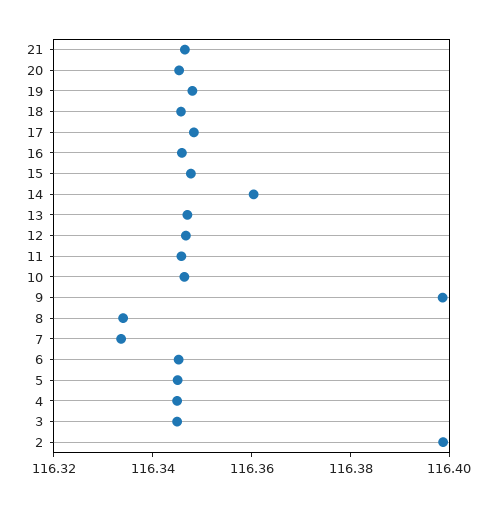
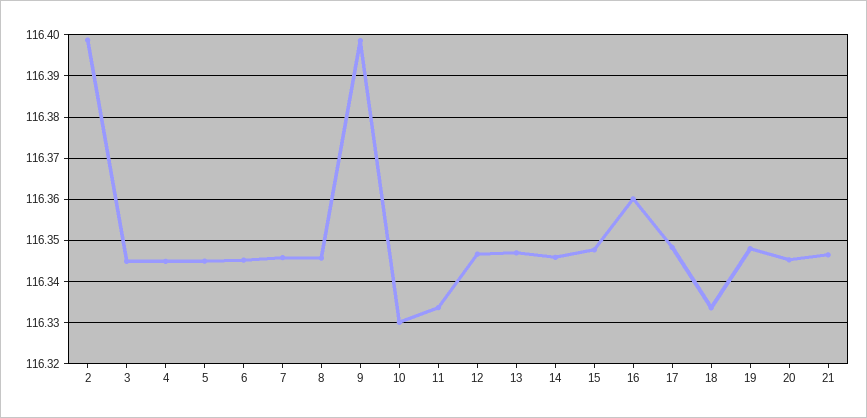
  {
    "21": 116.346,
    "20": 116.346,
    "19": 116.348,
-   "18": 116.345,
+   "18": 116.334,
    "17": 116.348,
-   "16": 116.345,
+   "16": 116.36,
    "15": 116.348,
-   "14": 116.36,
+   "14": 116.346,
    "13": 116.348,
    "12": 116.346,
-   "11": 116.345,
+   "11": 116.334,
-   "10": 116.345,
+   "10": 116.33,
    "9": 116.398,
-   "8": 116.335,
+   "8": 116.346,
-   "7": 116.335,
+   "7": 116.346,
    "6": 116.346,
    "5": 116.346,
    "4": 116.344,
    "3": 116.344,
    "2": 116.398
  }

